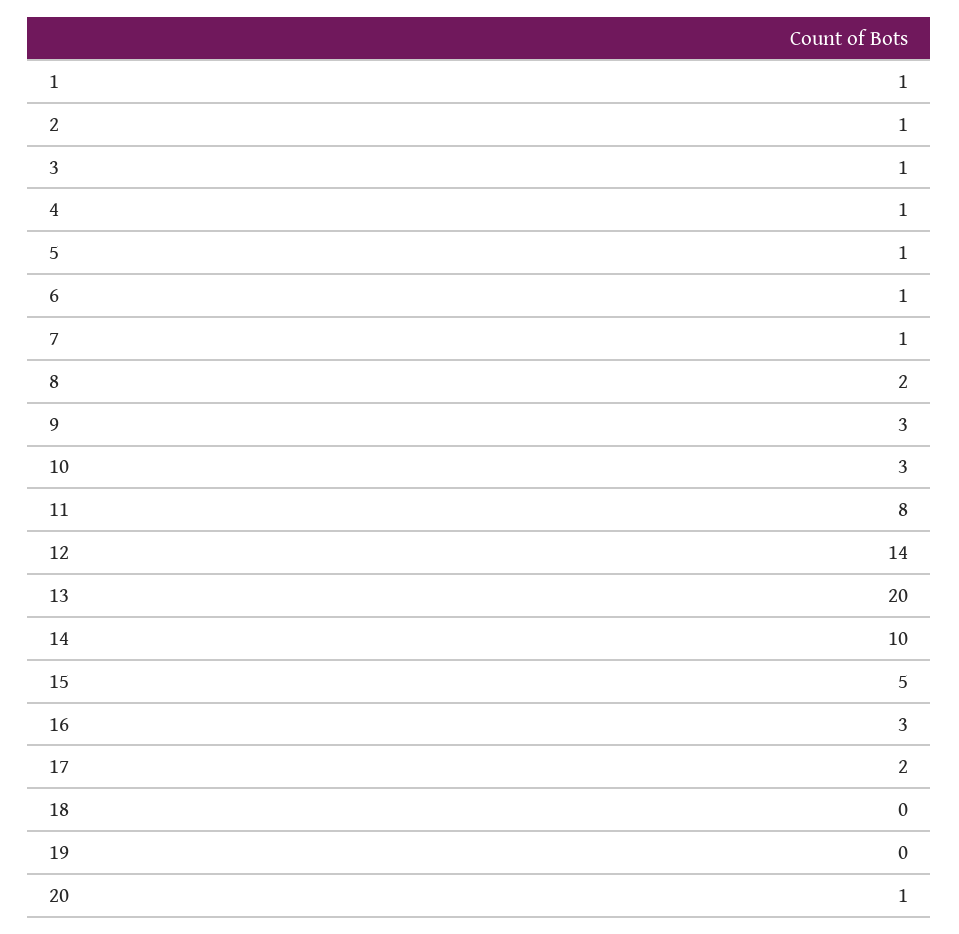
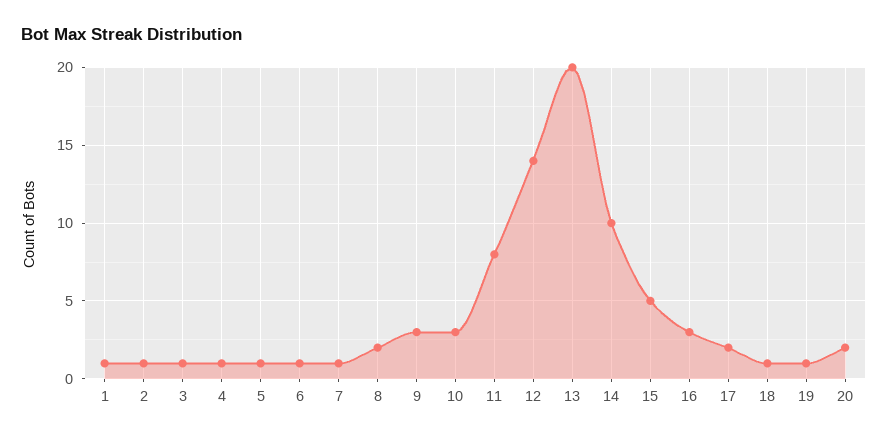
  {
    "1": 1,
    "2": 1,
    "3": 1,
    "4": 1,
    "5": 1,
    "6": 1,
    "7": 1,
    "8": 2,
    "9": 3,
    "10": 3,
    "11": 8,
    "12": 14,
    "13": 20,
    "14": 10,
    "15": 5,
    "16": 3,
    "17": 2,
-   "18": 0,
+   "18": 1,
-   "19": 0,
+   "19": 1,
-   "20": 1
+   "20": 2
  }

